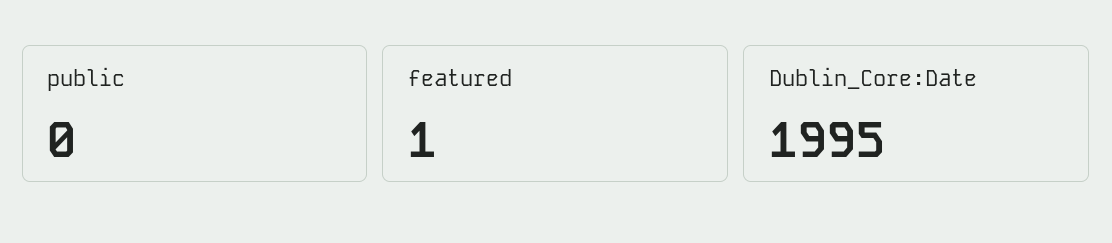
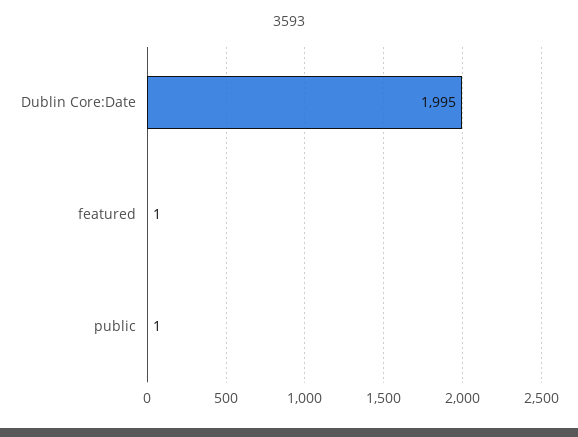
  {
-   "public": 0,
+   "public": 1,
    "featured": 1,
    "Dublin_Core:Date": 1995
  }

